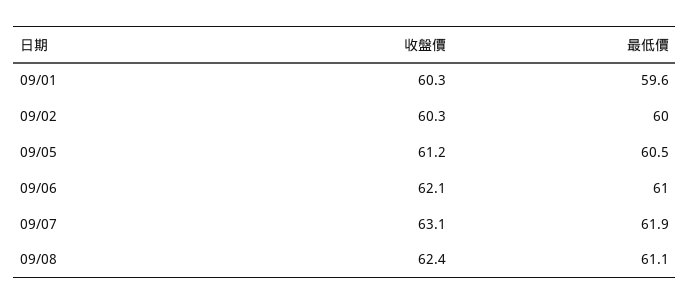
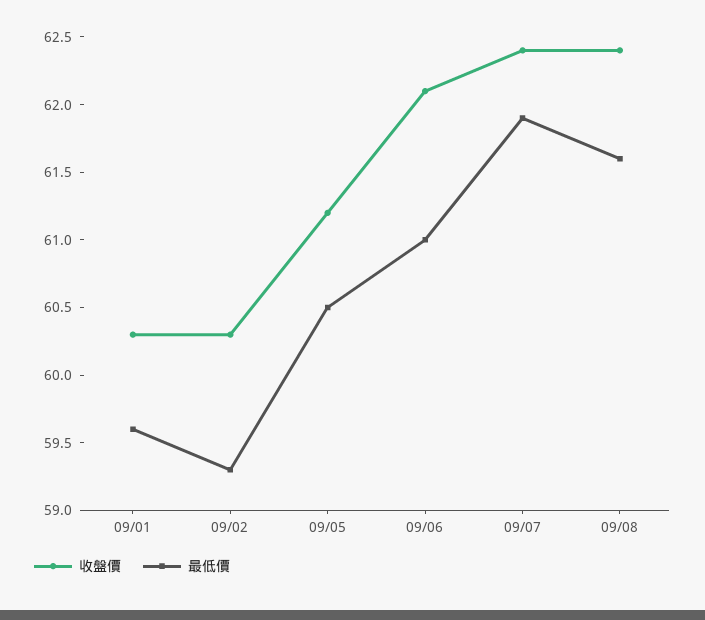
  {
    "收盤價": {
      "09/01": 60.3,
      "09/02": 60.3,
      "09/05": 61.2,
      "09/06": 62.1,
-     "09/07": 63.1,
+     "09/07": 62.4,
      "09/08": 62.4
    },
    "最低價": {
      "09/01": 59.6,
-     "09/02": 60,
+     "09/02": 59.3,
      "09/05": 60.5,
      "09/06": 61,
      "09/07": 61.9,
-     "09/08": 61.1
+     "09/08": 61.6
    }
  }

